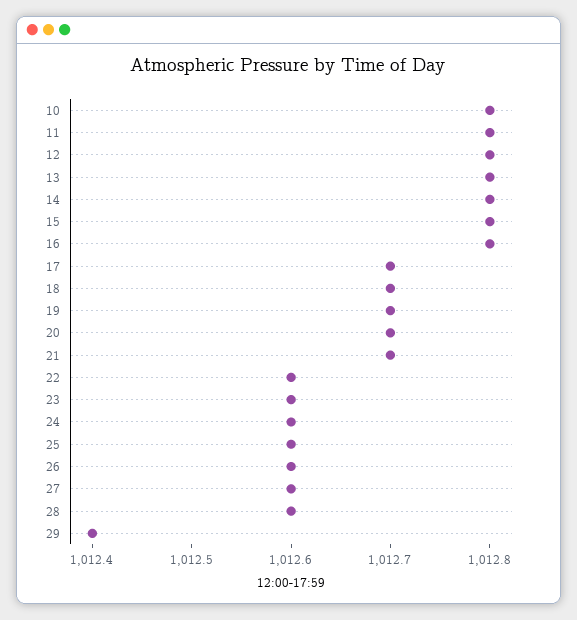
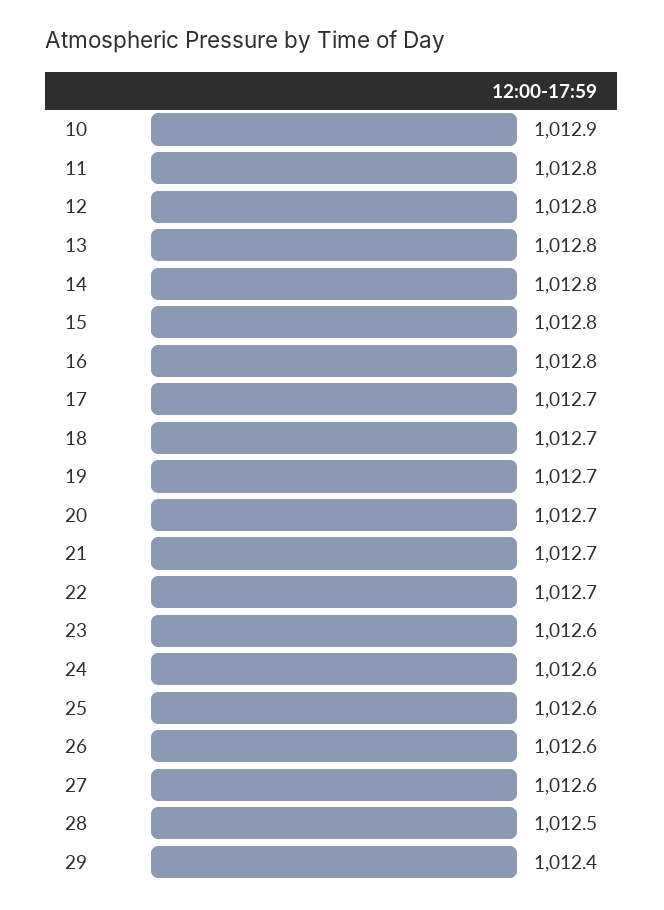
  {
-   "10": 1012.8,
+   "10": 1012.9,
    "11": 1012.8,
    "12": 1012.8,
    "13": 1012.8,
    "14": 1012.8,
    "15": 1012.8,
    "16": 1012.8,
    "17": 1012.7,
    "18": 1012.7,
    "19": 1012.7,
    "20": 1012.7,
    "21": 1012.7,
-   "22": 1012.6,
+   "22": 1012.7,
    "23": 1012.6,
    "24": 1012.6,
    "25": 1012.6,
    "26": 1012.6,
    "27": 1012.6,
-   "28": 1012.6,
+   "28": 1012.5,
    "29": 1012.4
  }

